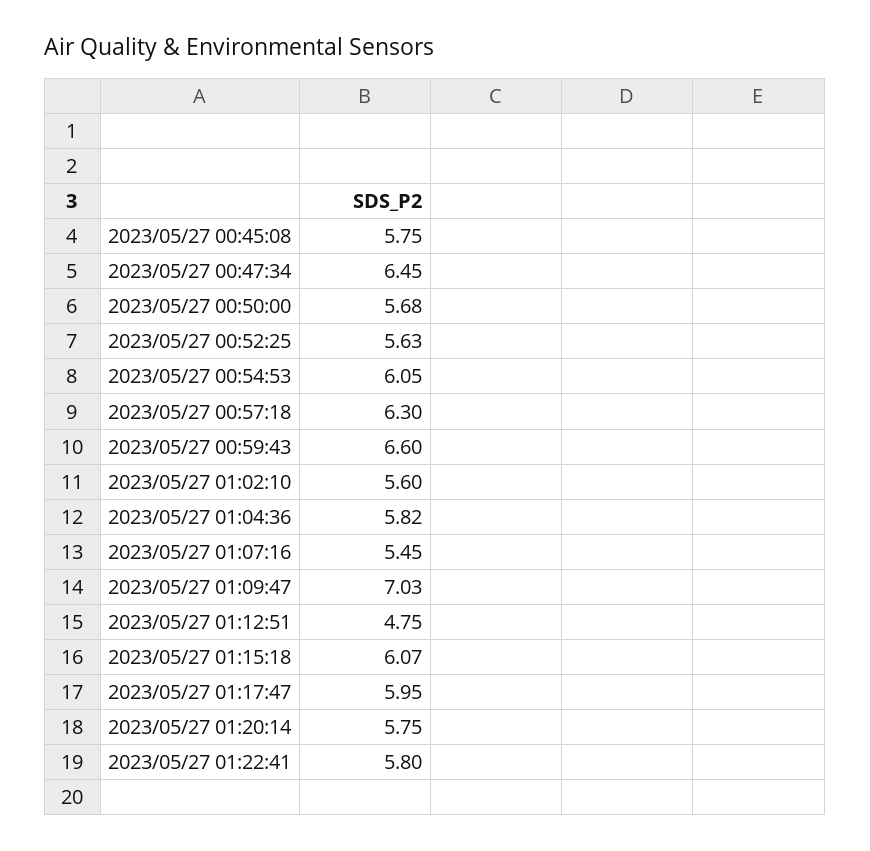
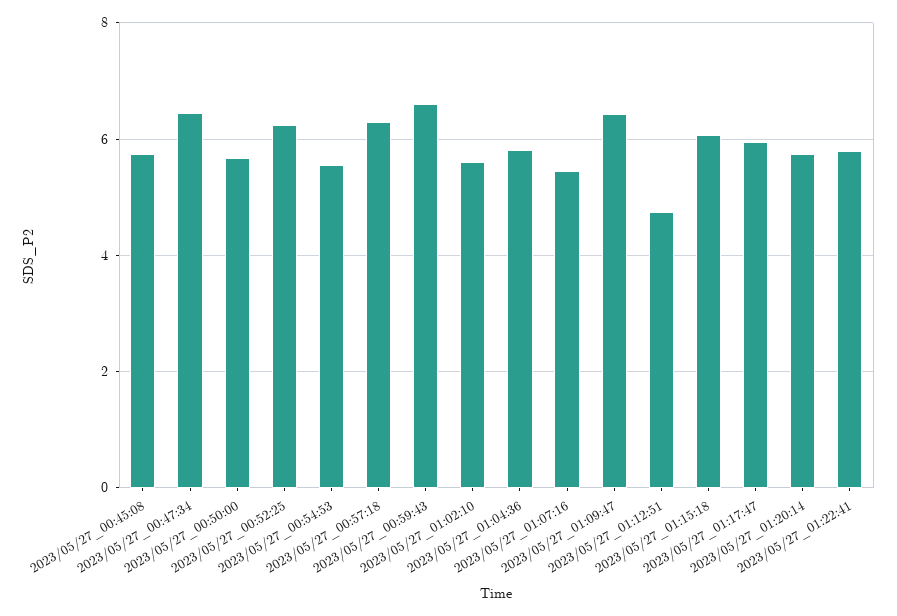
  {
    "2023/05/27 00:45:08": 5.75,
    "2023/05/27 00:47:34": 6.45,
    "2023/05/27 00:50:00": 5.68,
-   "2023/05/27 00:52:25": 5.63,
+   "2023/05/27 00:52:25": 6.2,
-   "2023/05/27 00:54:53": 6.05,
+   "2023/05/27 00:54:53": 5.6,
    "2023/05/27 00:57:18": 6.3,
    "2023/05/27 00:59:43": 6.6,
    "2023/05/27 01:02:10": 5.6,
    "2023/05/27 01:04:36": 5.82,
    "2023/05/27 01:07:16": 5.45,
-   "2023/05/27 01:09:47": 7.03,
+   "2023/05/27 01:09:47": 6.4,
    "2023/05/27 01:12:51": 4.75,
    "2023/05/27 01:15:18": 6.07,
    "2023/05/27 01:17:47": 5.95,
    "2023/05/27 01:20:14": 5.75,
    "2023/05/27 01:22:41": 5.8
  }

